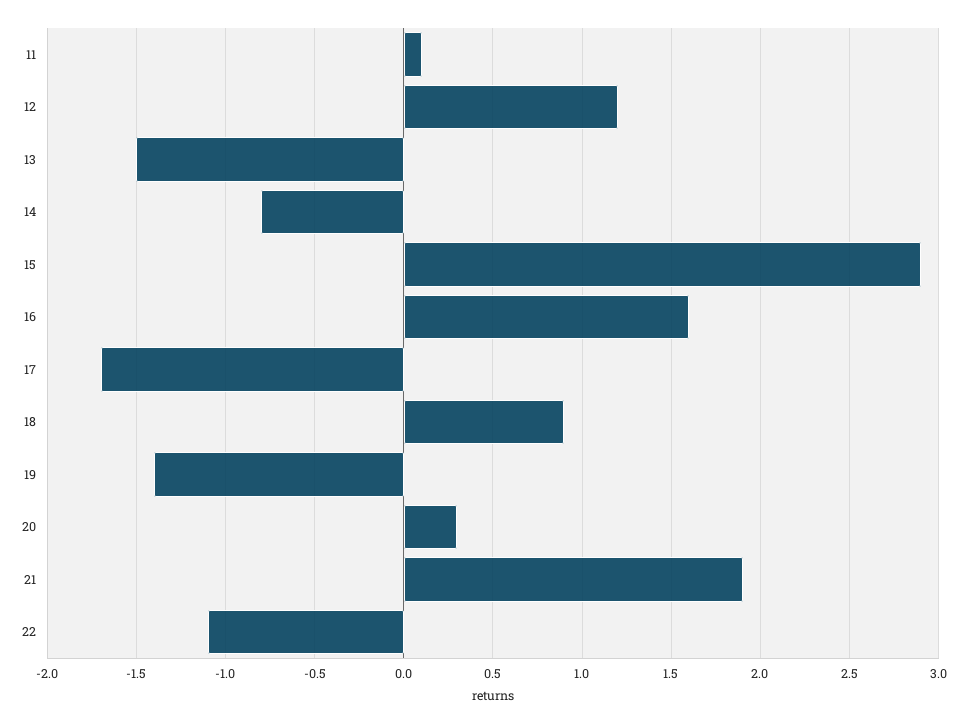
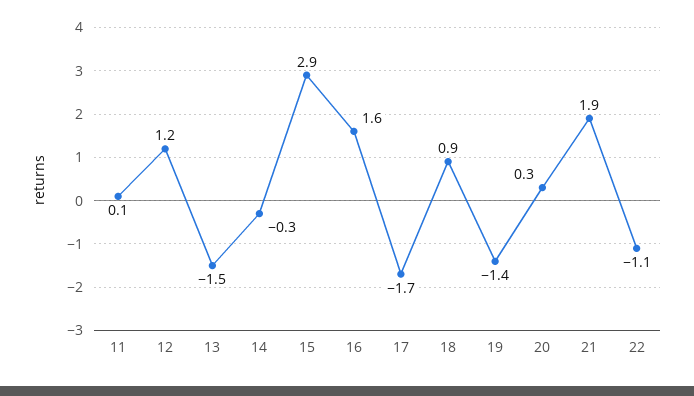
  {
    "11": 0.1,
    "12": 1.2,
    "13": -1.5,
-   "14": -0.8,
+   "14": -0.3,
    "15": 2.9,
    "16": 1.6,
    "17": -1.7,
    "18": 0.9,
    "19": -1.4,
    "20": 0.3,
    "21": 1.9,
    "22": -1.1
  }

